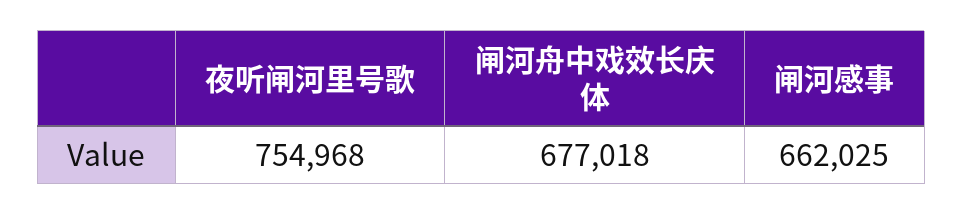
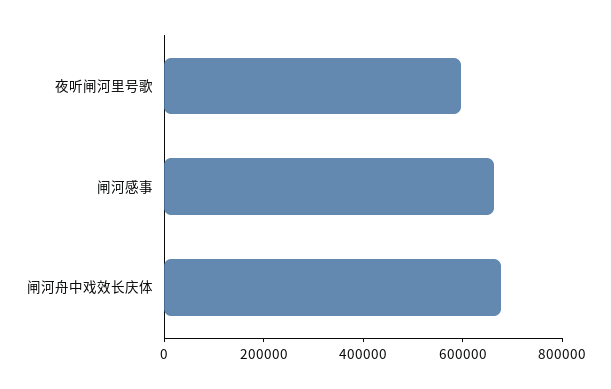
  {
-   "夜听闸河里号歌": 754968,
+   "夜听闸河里号歌": 600000,
    "闸河舟中戏效长庆体": 677018,
    "闸河感事": 662025
  }

